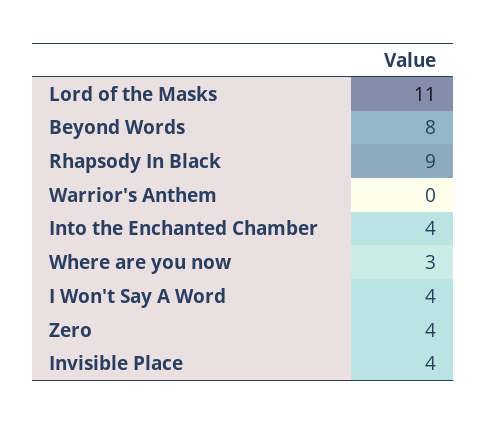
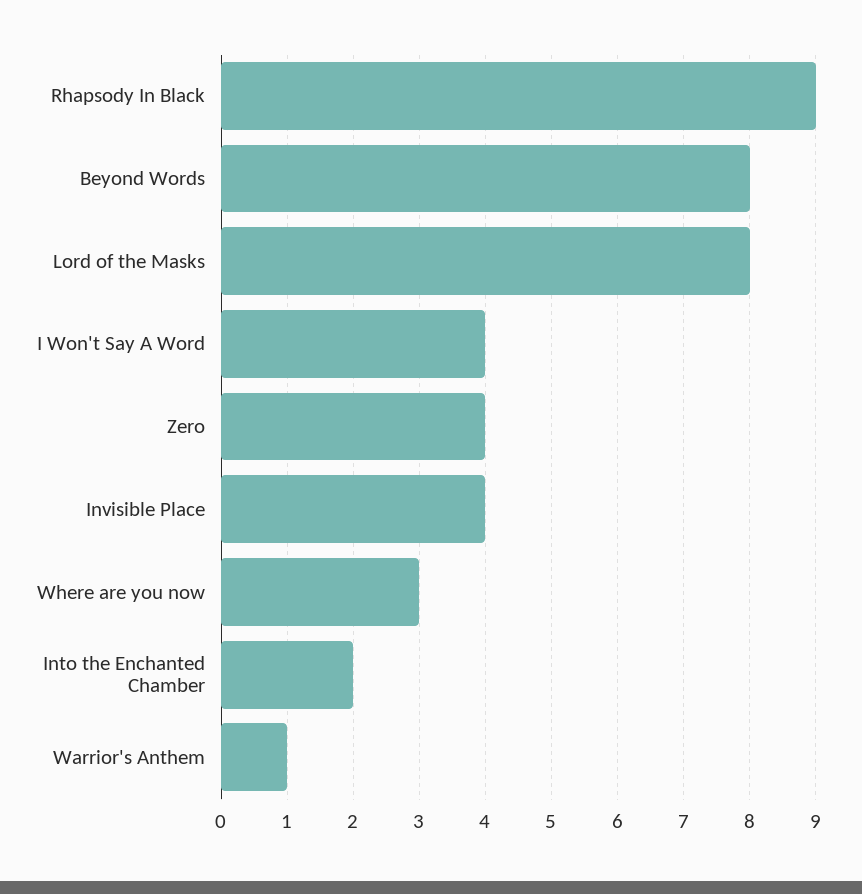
  {
-   "Lord of the Masks": 11,
+   "Lord of the Masks": 8,
    "Beyond Words": 8,
    "Rhapsody In Black": 9,
-   "Warrior's Anthem": 0,
+   "Warrior's Anthem": 1,
-   "Into the Enchanted Chamber": 4,
+   "Into the Enchanted Chamber": 2,
    "Where are you now": 3,
    "I Won't Say A Word": 4,
    "Zero": 4,
    "Invisible Place": 4
  }

